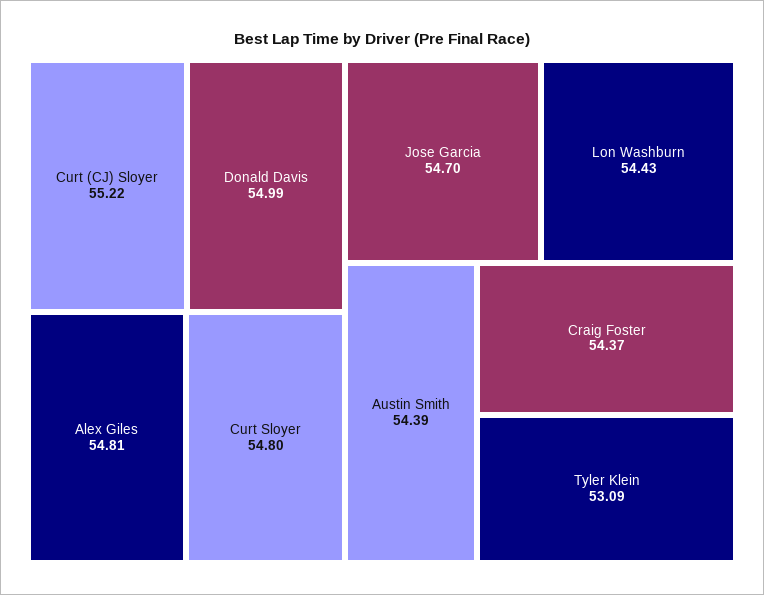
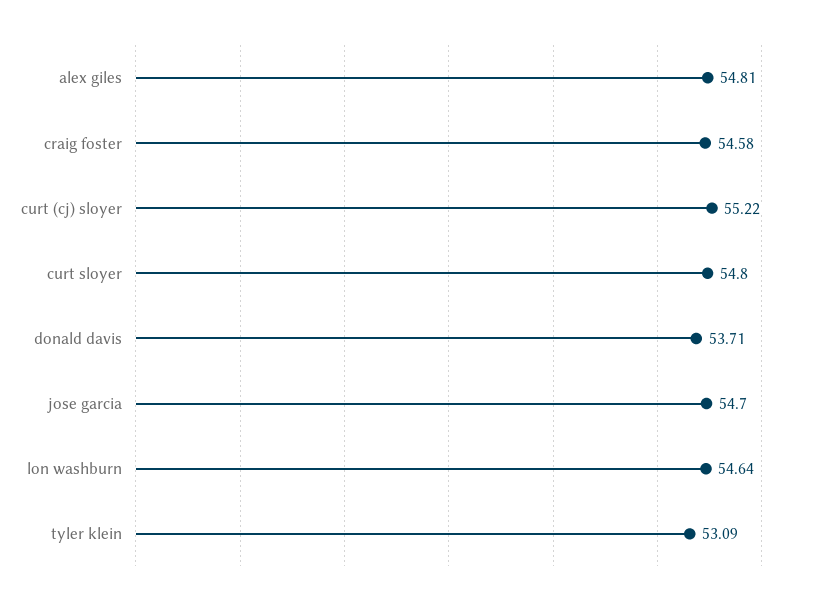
  {
    "Curt (CJ) Sloyer": 55.22,
-   "Donald Davis": 54.99,
+   "Donald Davis": 53.71,
    "Alex Giles": 54.81,
    "Curt Sloyer": 54.8,
    "Jose Garcia": 54.7,
-   "Lon Washburn": 54.43,
+   "Lon Washburn": 54.64,
-   "Austin Smith": 54.39,
-   "Craig Foster": 54.37,
+   "Craig Foster": 54.58,
    "Tyler Klein": 53.09
  }

